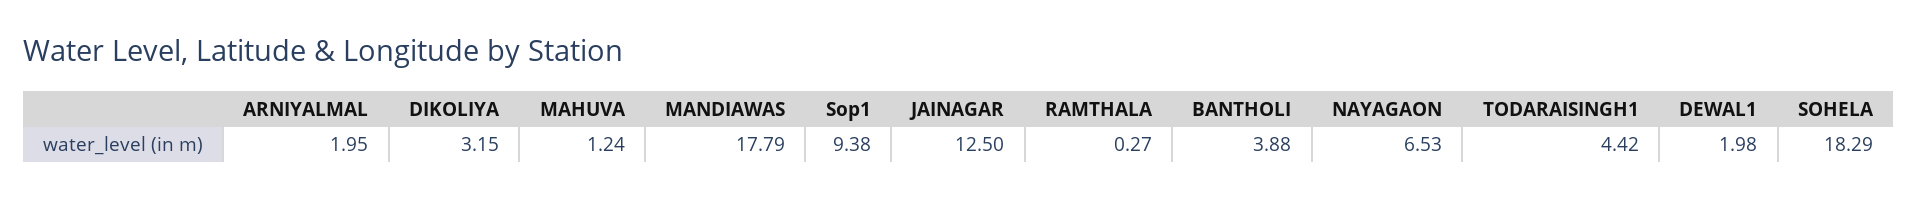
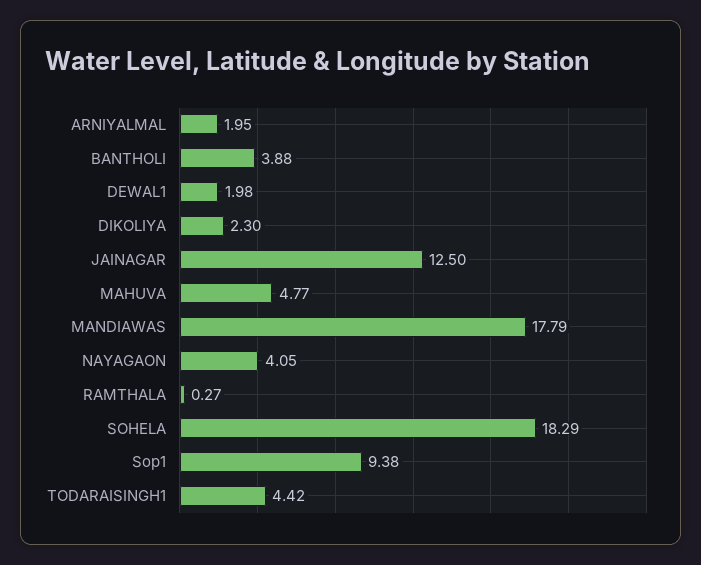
  {
    "ARNIYALMAL": 1.95,
-   "DIKOLIYA": 3.15,
+   "DIKOLIYA": 2.3,
-   "MAHUVA": 1.24,
+   "MAHUVA": 4.77,
    "MANDIAWAS": 17.79,
    "Sop1": 9.38,
    "JAINAGAR": 12.5,
    "RAMTHALA": 0.27,
    "BANTHOLI": 3.88,
-   "NAYAGAON": 6.53,
+   "NAYAGAON": 4.05,
    "TODARAISINGH1": 4.42,
    "DEWAL1": 1.98,
    "SOHELA": 18.29
  }

